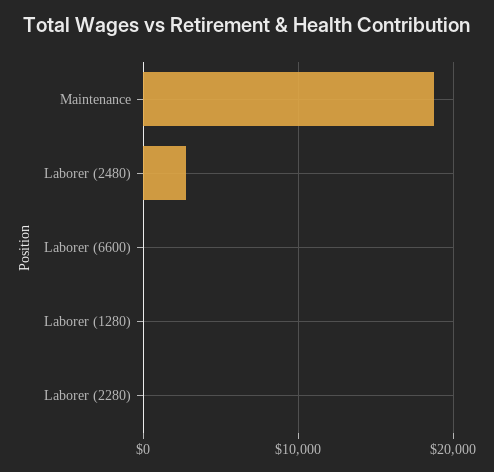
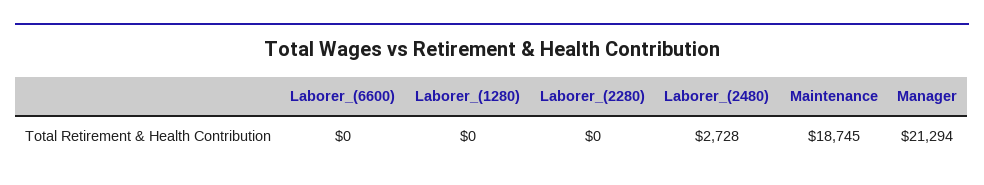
  {
    "Maintenance": 18745,
    "Laborer (2480)": 2728,
    "Laborer (6600)": 0,
    "Laborer (1280)": 0,
-   "Laborer (2280)": 0
+   "Laborer (2280)": 0,
+   "Manager": 21294
  }

